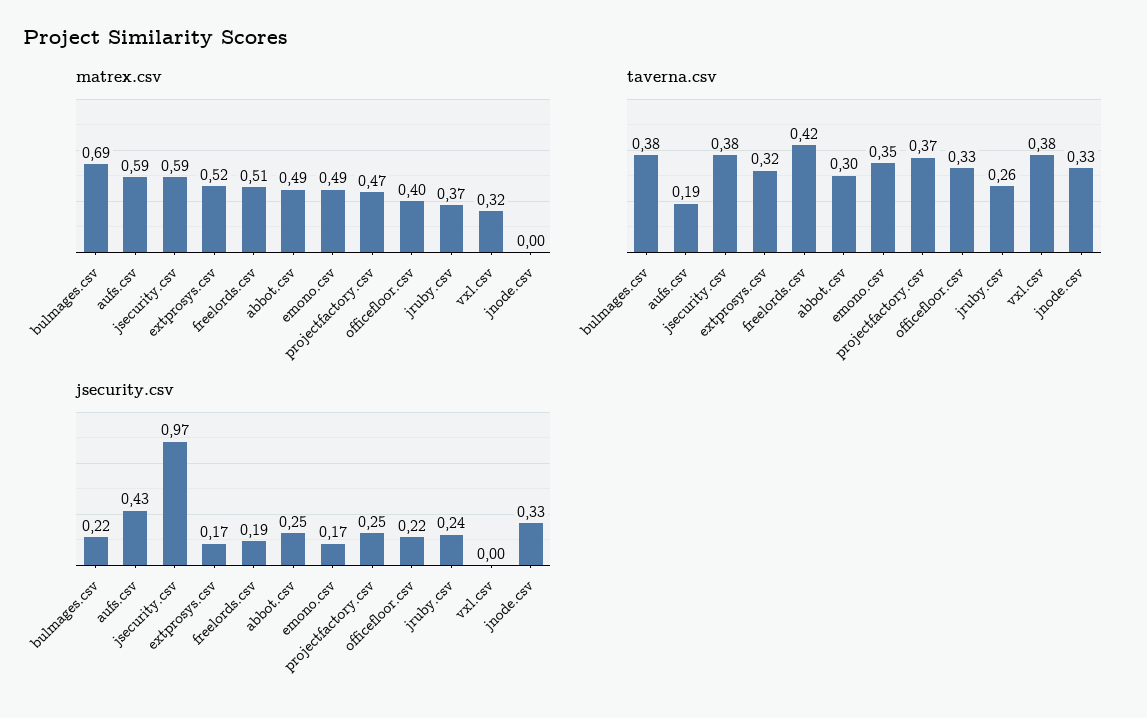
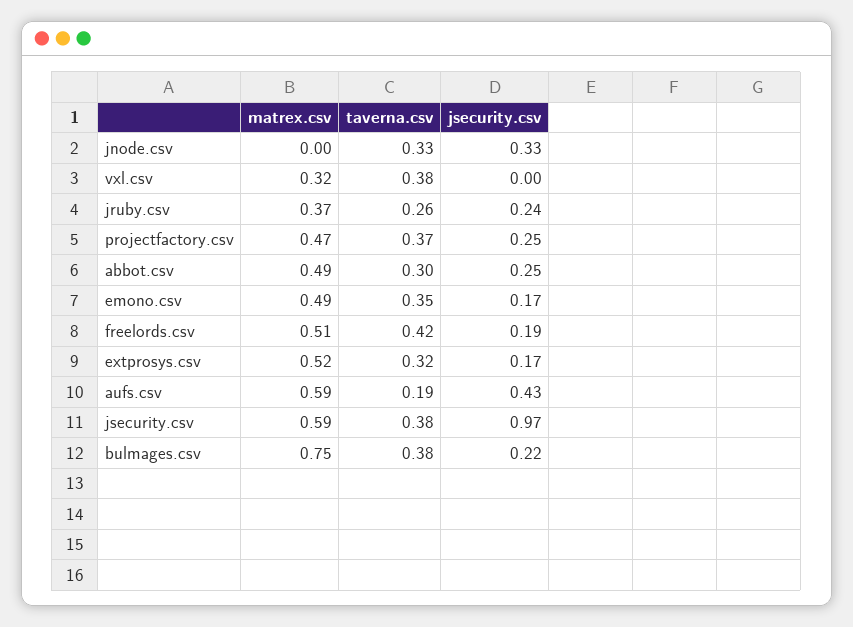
  {
    "matrex.csv": {
-     "bulmages.csv": 0.69,
+     "bulmages.csv": 0.75,
      "aufs.csv": 0.59,
      "jsecurity.csv": 0.59,
      "extprosys.csv": 0.52,
      "freelords.csv": 0.51,
      "abbot.csv": 0.49,
      "emono.csv": 0.49,
      "projectfactory.csv": 0.47,
-     "officefloor.csv": 0.4,
      "jruby.csv": 0.37,
      "vxl.csv": 0.32,
      "jnode.csv": 0
    },
    "taverna.csv": {
      "bulmages.csv": 0.38,
      "aufs.csv": 0.19,
      "jsecurity.csv": 0.38,
      "extprosys.csv": 0.32,
      "freelords.csv": 0.42,
      "abbot.csv": 0.3,
      "emono.csv": 0.35,
      "projectfactory.csv": 0.37,
-     "officefloor.csv": 0.33,
      "jruby.csv": 0.26,
      "vxl.csv": 0.38,
      "jnode.csv": 0.33
    },
    "jsecurity.csv": {
      "bulmages.csv": 0.22,
      "aufs.csv": 0.43,
      "jsecurity.csv": 0.97,
      "extprosys.csv": 0.17,
      "freelords.csv": 0.19,
      "abbot.csv": 0.25,
      "emono.csv": 0.17,
      "projectfactory.csv": 0.25,
-     "officefloor.csv": 0.22,
      "jruby.csv": 0.24,
      "vxl.csv": 0,
      "jnode.csv": 0.33
    }
  }

